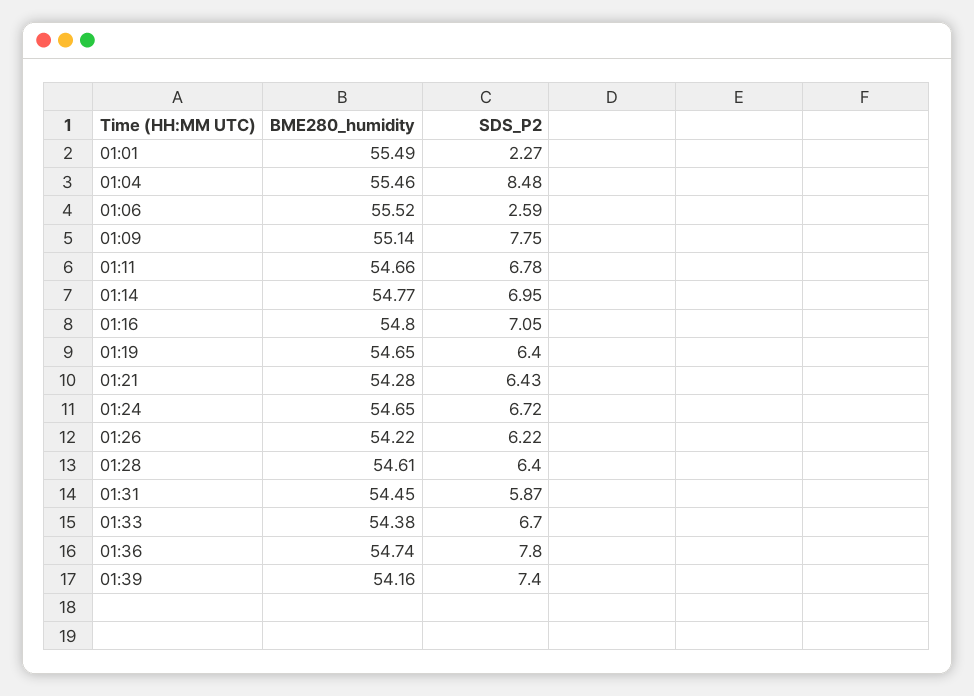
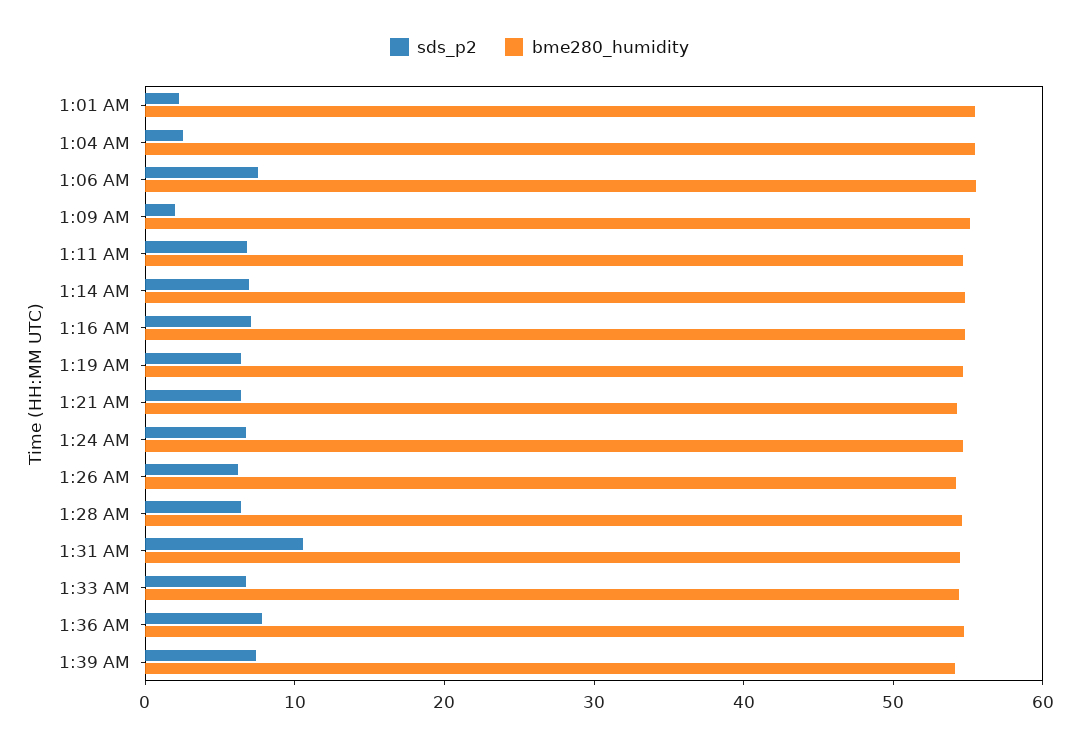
  {
    "BME280_humidity": {
      "01:01": 55.49,
      "01:04": 55.46,
      "01:06": 55.52,
      "01:09": 55.14,
      "01:11": 54.66,
      "01:14": 54.77,
      "01:16": 54.8,
      "01:19": 54.65,
      "01:21": 54.28,
      "01:24": 54.65,
      "01:26": 54.22,
      "01:28": 54.61,
      "01:31": 54.45,
      "01:33": 54.38,
      "01:36": 54.74,
      "01:39": 54.16
    },
    "SDS_P2": {
      "01:01": 2.27,
-     "01:04": 8.48,
+     "01:04": 2,
-     "01:06": 2.59,
+     "01:06": 8,
-     "01:09": 7.75,
+     "01:09": 2,
      "01:11": 6.78,
      "01:14": 6.95,
      "01:16": 7.05,
      "01:19": 6.4,
      "01:21": 6.43,
      "01:24": 6.72,
      "01:26": 6.22,
      "01:28": 6.4,
-     "01:31": 5.87,
+     "01:31": 10,
      "01:33": 6.7,
      "01:36": 7.8,
      "01:39": 7.4
    }
  }

